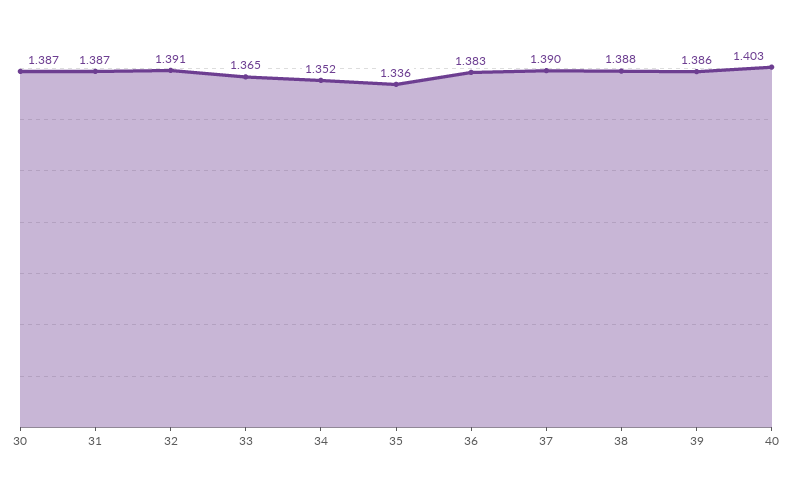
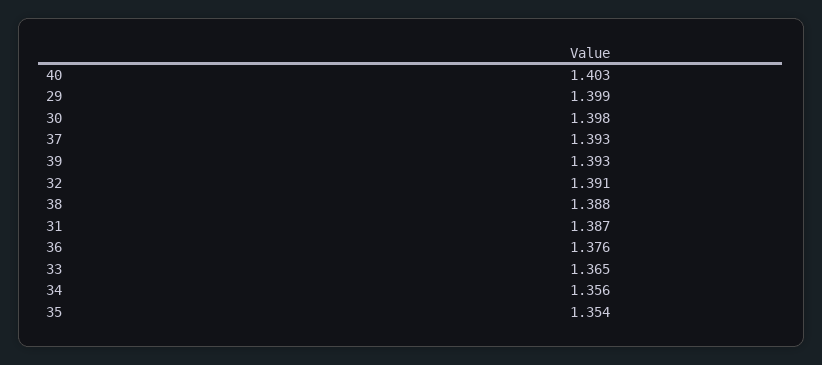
  {
-   "30": 1.387,
+   "30": 1.398,
    "31": 1.387,
    "32": 1.391,
    "33": 1.365,
-   "34": 1.352,
+   "34": 1.356,
-   "35": 1.336,
+   "35": 1.354,
-   "36": 1.383,
+   "36": 1.376,
-   "37": 1.39,
+   "37": 1.393,
    "38": 1.388,
-   "39": 1.386,
+   "39": 1.393,
-   "40": 1.403
+   "40": 1.403,
+   "29": 1.399
  }

